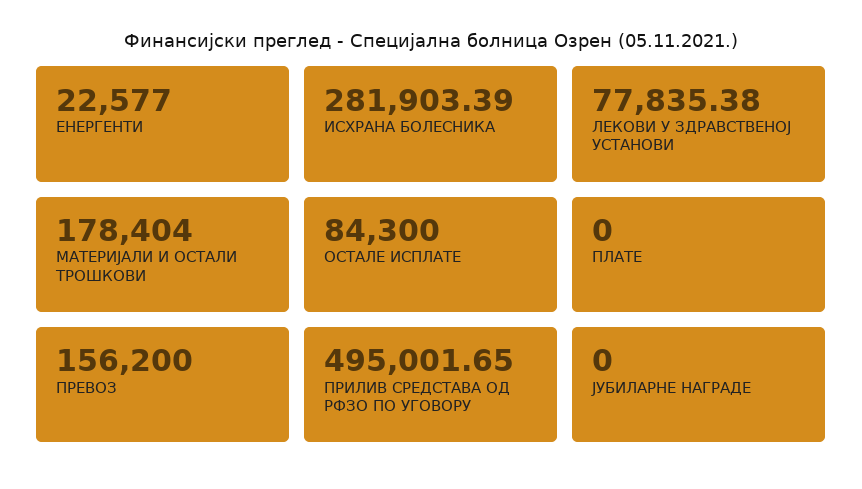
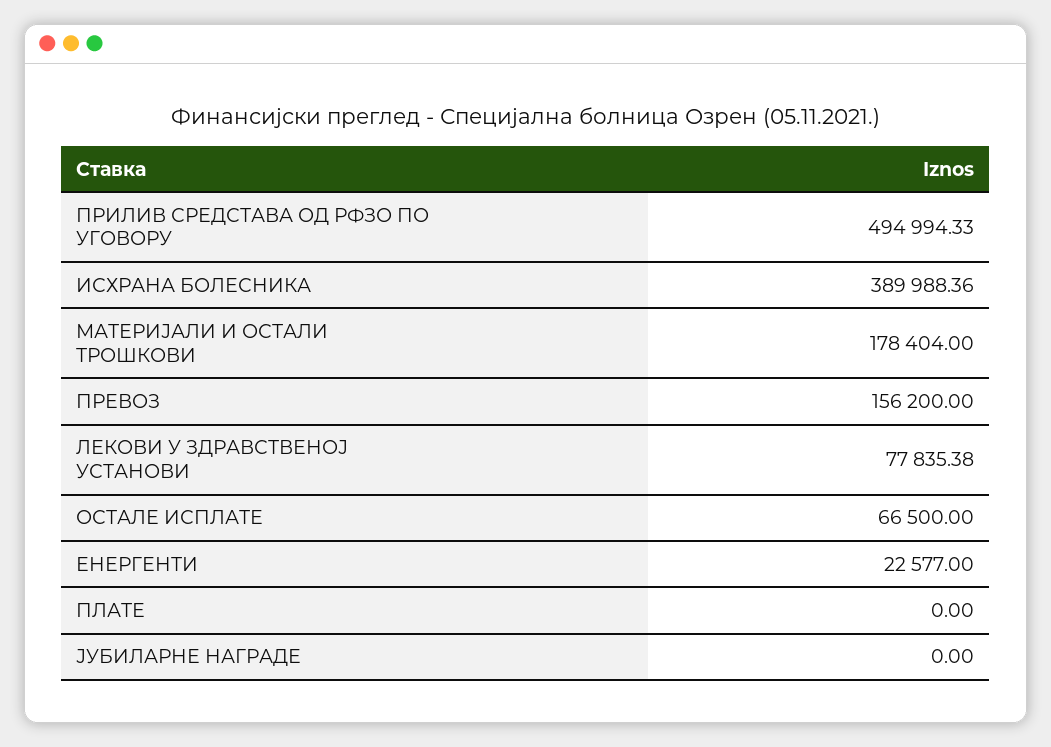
  {
    "ЕНЕРГЕНТИ": 22577,
-   "ИСХРАНА БОЛЕСНИКА": 281903.39,
+   "ИСХРАНА БОЛЕСНИКА": 389988.36,
    "ЛЕКОВИ У ЗДРАВСТВЕНОЈ УСТАНОВИ": 77835.38,
    "МАТЕРИЈАЛИ И ОСТАЛИ ТРОШКОВИ": 178404,
-   "ОСТАЛЕ ИСПЛАТЕ": 84300,
+   "ОСТАЛЕ ИСПЛАТЕ": 66500,
    "ПЛАТЕ": 0,
    "ПРЕВОЗ": 156200,
-   "ПРИЛИВ СРЕДСТАВА ОД РФЗО ПО УГОВОРУ": 495001.65,
+   "ПРИЛИВ СРЕДСТАВА ОД РФЗО ПО УГОВОРУ": 494994.33,
    "ЈУБИЛАРНЕ НАГРАДЕ": 0
  }

